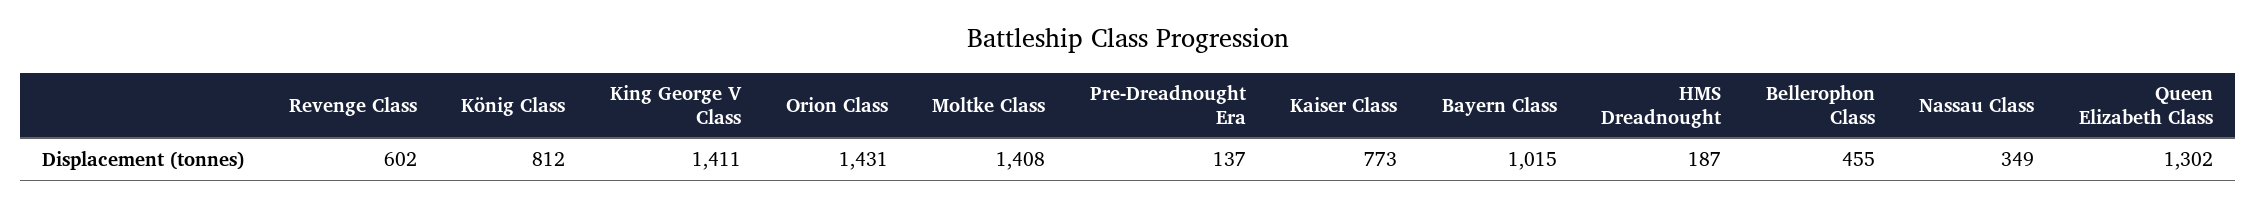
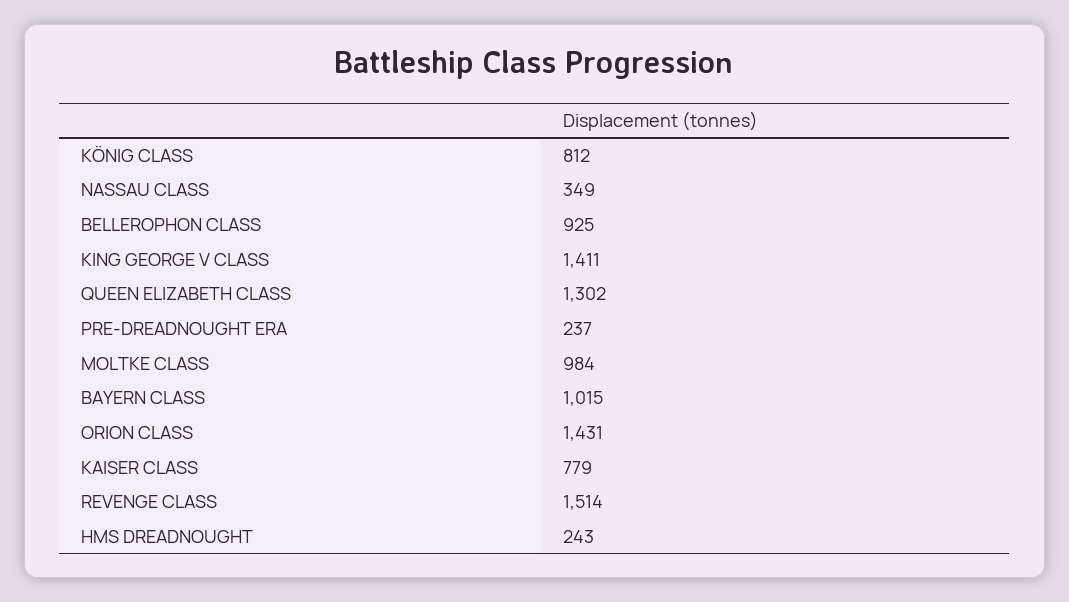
  {
-   "Revenge Class": 602,
+   "Revenge Class": 1514,
    "König Class": 812,
    "King George V Class": 1411,
    "Orion Class": 1431,
-   "Moltke Class": 1408,
+   "Moltke Class": 984,
-   "Pre-Dreadnought Era": 137,
+   "Pre-Dreadnought Era": 237,
-   "Kaiser Class": 773,
+   "Kaiser Class": 779,
    "Bayern Class": 1015,
-   "HMS Dreadnought": 187,
+   "HMS Dreadnought": 243,
-   "Bellerophon Class": 455,
+   "Bellerophon Class": 925,
    "Nassau Class": 349,
    "Queen Elizabeth Class": 1302
  }

